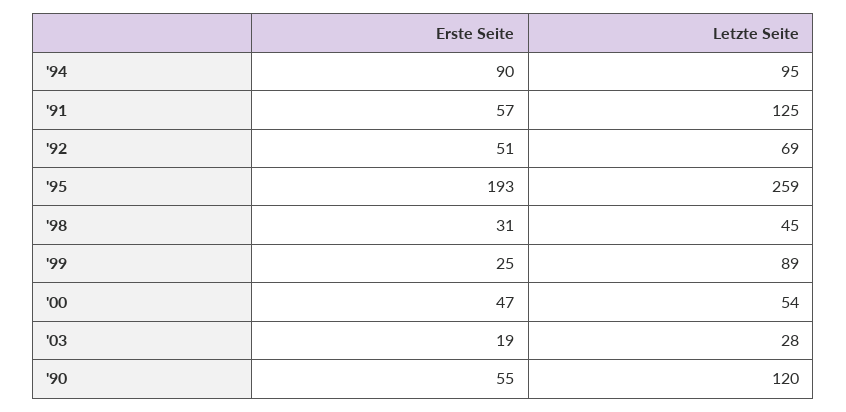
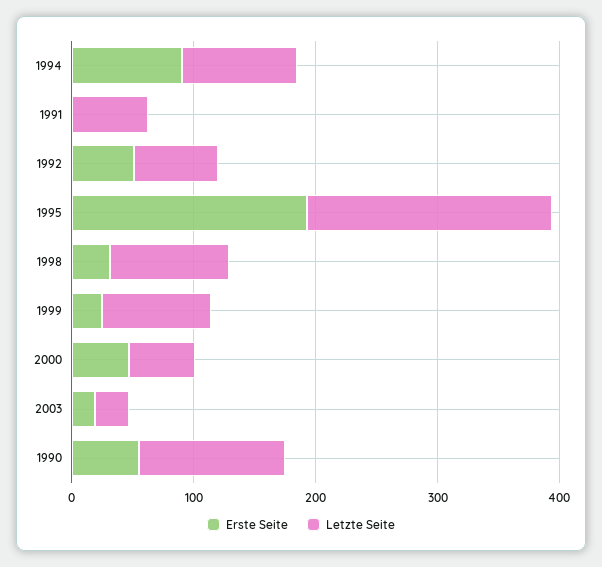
  {
    "Erste Seite": {
      "'94": 90,
-     "'91": 57,
+     "'91": 0,
      "'92": 51,
      "'95": 193,
      "'98": 31,
      "'99": 25,
      "'00": 47,
      "'03": 19,
      "'90": 55
    },
    "Letzte Seite": {
      "'94": 95,
-     "'91": 125,
+     "'91": 60,
      "'92": 69,
-     "'95": 259,
+     "'95": 200,
-     "'98": 45,
+     "'98": 100,
      "'99": 89,
      "'00": 54,
      "'03": 28,
      "'90": 120
    }
  }

